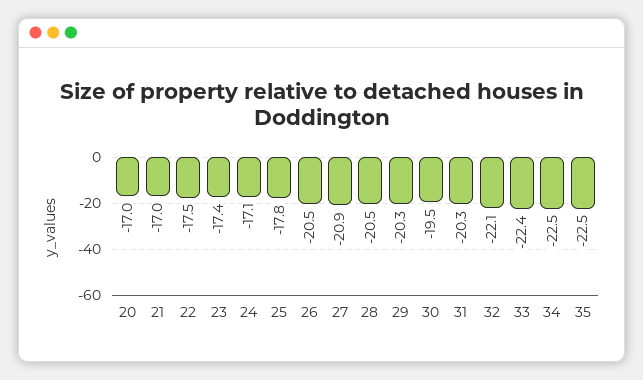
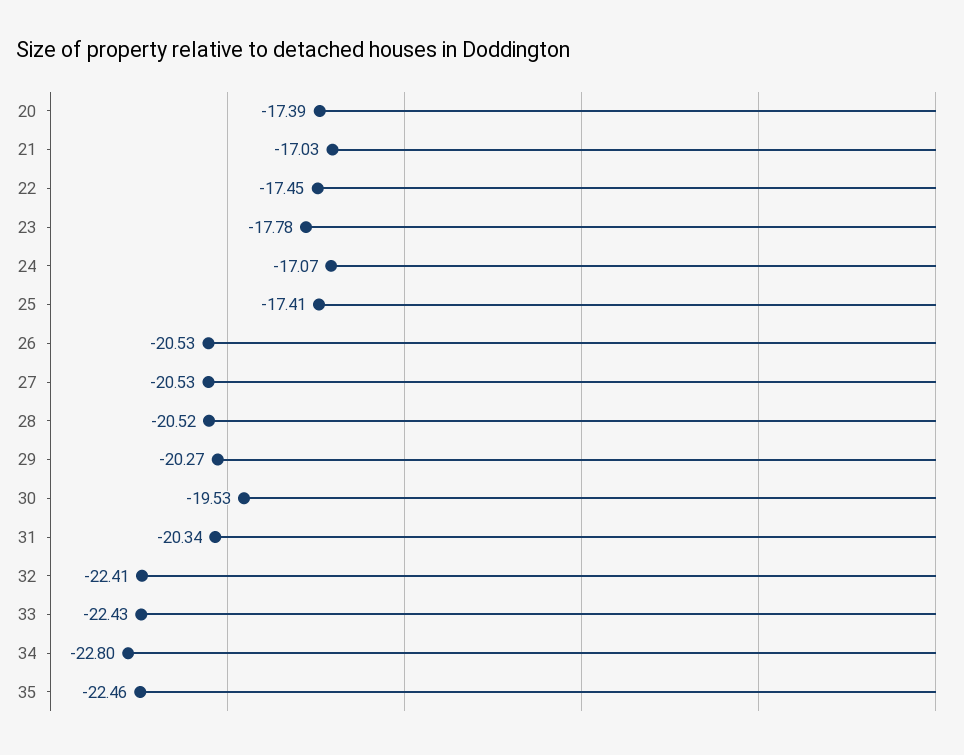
  {
-   "20": -17,
+   "20": -17.39,
    "21": -17.03,
    "22": -17.45,
-   "23": -17.4,
+   "23": -17.78,
    "24": -17.07,
-   "25": -17.8,
+   "25": -17.41,
    "26": -20.53,
-   "27": -20.9,
+   "27": -20.53,
    "28": -20.52,
    "29": -20.27,
    "30": -19.53,
    "31": -20.34,
-   "32": -22.1,
+   "32": -22.41,
    "33": -22.43,
-   "34": -22.5,
+   "34": -22.8,
    "35": -22.46
  }

